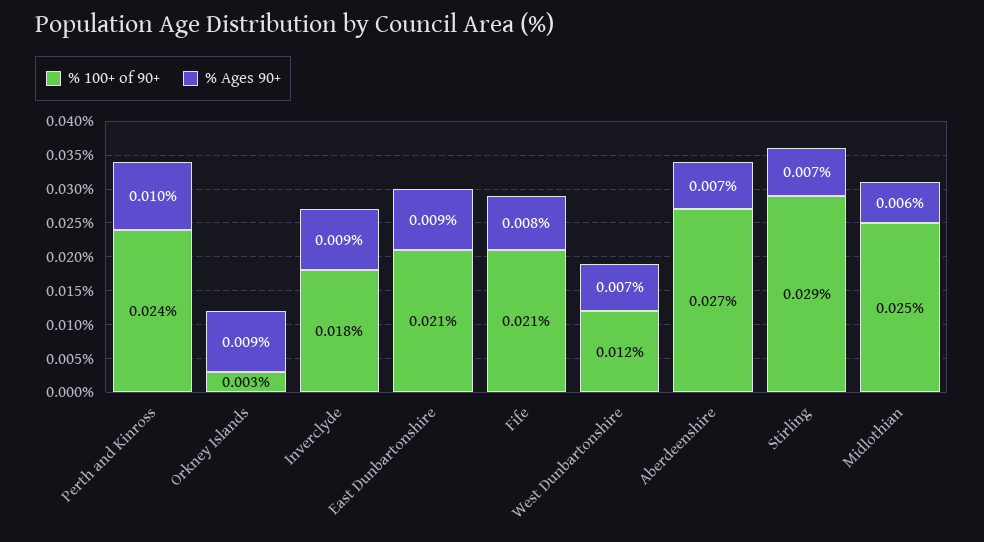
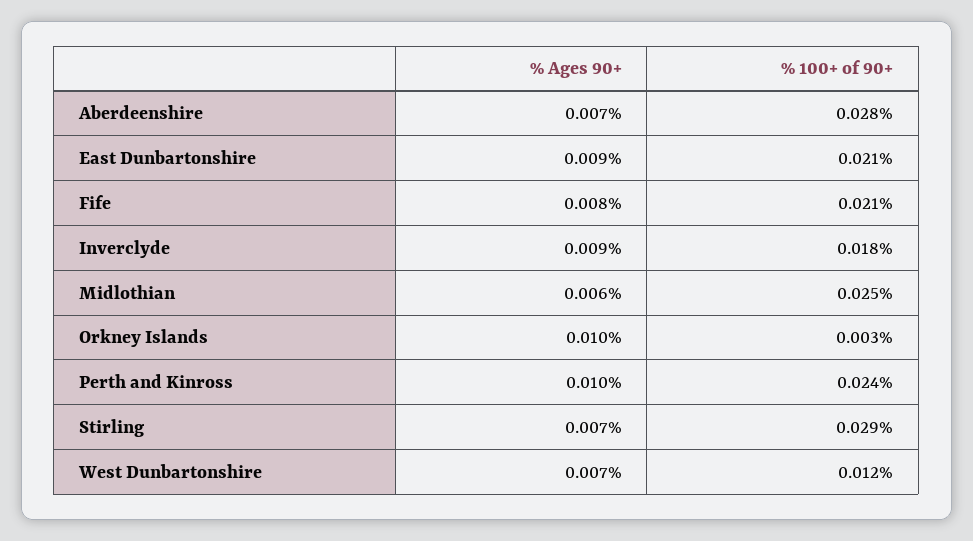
  {
    "% 100+ of 90+": {
      "Perth and Kinross": 0.024,
      "Orkney Islands": 0.003,
      "Inverclyde": 0.018,
      "East Dunbartonshire": 0.021,
      "Fife": 0.021,
      "West Dunbartonshire": 0.012,
-     "Aberdeenshire": 0.027,
+     "Aberdeenshire": 0.028,
      "Stirling": 0.029,
      "Midlothian": 0.025
    },
    "% Ages 90+": {
      "Perth and Kinross": 0.01,
-     "Orkney Islands": 0.009,
+     "Orkney Islands": 0.01,
      "Inverclyde": 0.009,
      "East Dunbartonshire": 0.009,
      "Fife": 0.008,
      "West Dunbartonshire": 0.007,
      "Aberdeenshire": 0.007,
      "Stirling": 0.007,
      "Midlothian": 0.006
    }
  }

